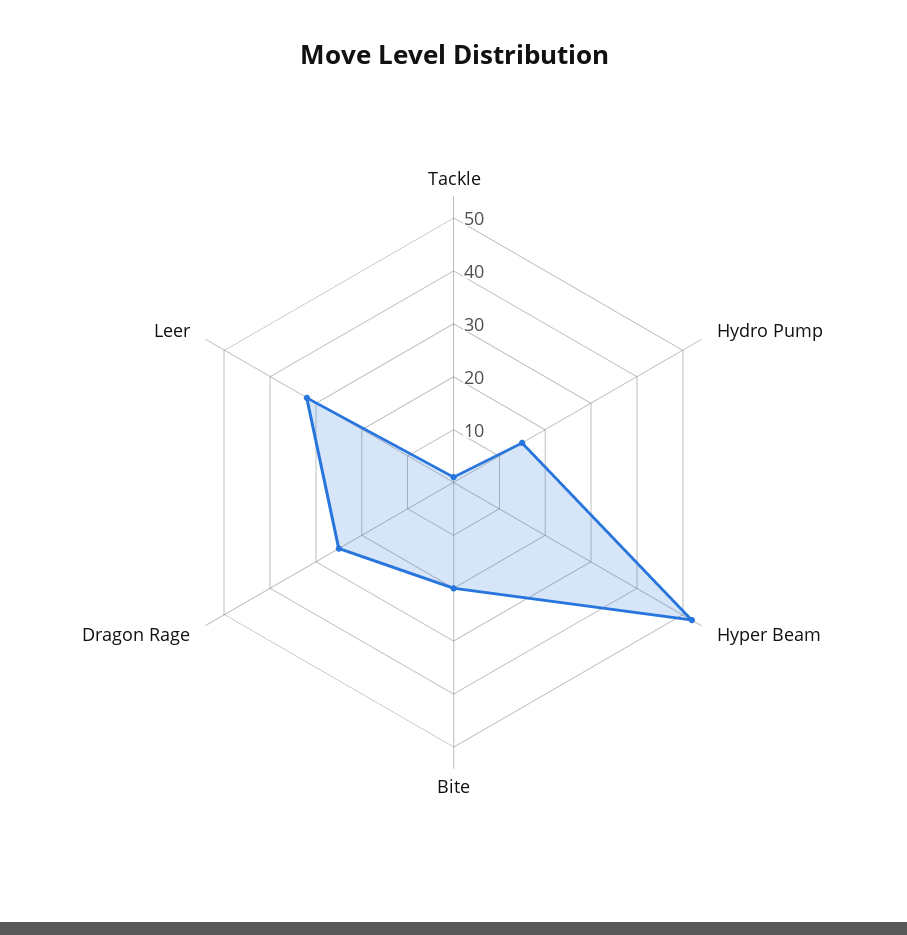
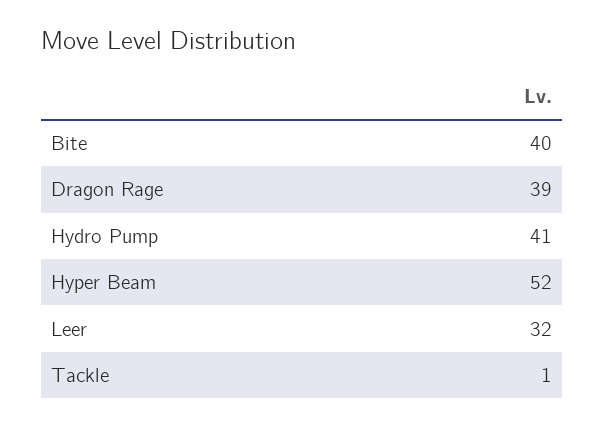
  {
    "Tackle": 1,
-   "Hydro Pump": 15,
+   "Hydro Pump": 41,
    "Hyper Beam": 52,
-   "Bite": 20,
+   "Bite": 40,
-   "Dragon Rage": 25,
+   "Dragon Rage": 39,
    "Leer": 32
  }

